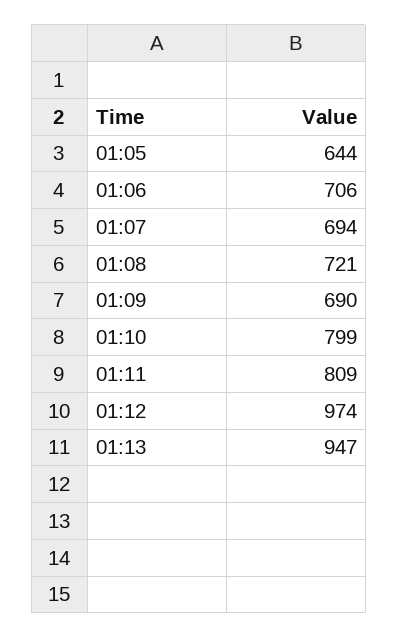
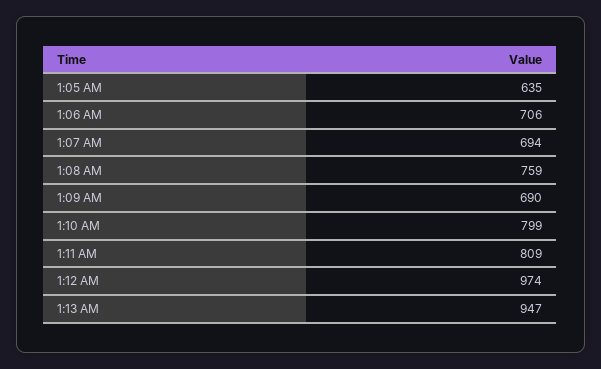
  {
-   "01:05": 644,
+   "01:05": 635,
    "01:06": 706,
    "01:07": 694,
-   "01:08": 721,
+   "01:08": 759,
    "01:09": 690,
    "01:10": 799,
    "01:11": 809,
    "01:12": 974,
    "01:13": 947
  }

